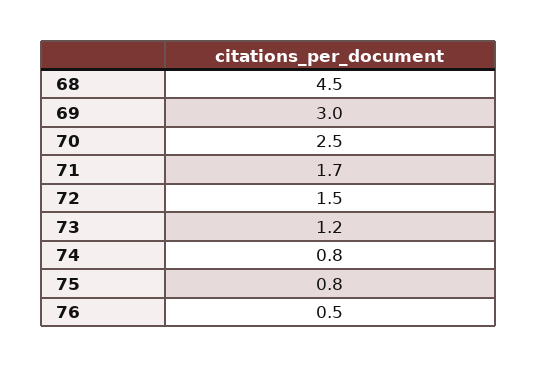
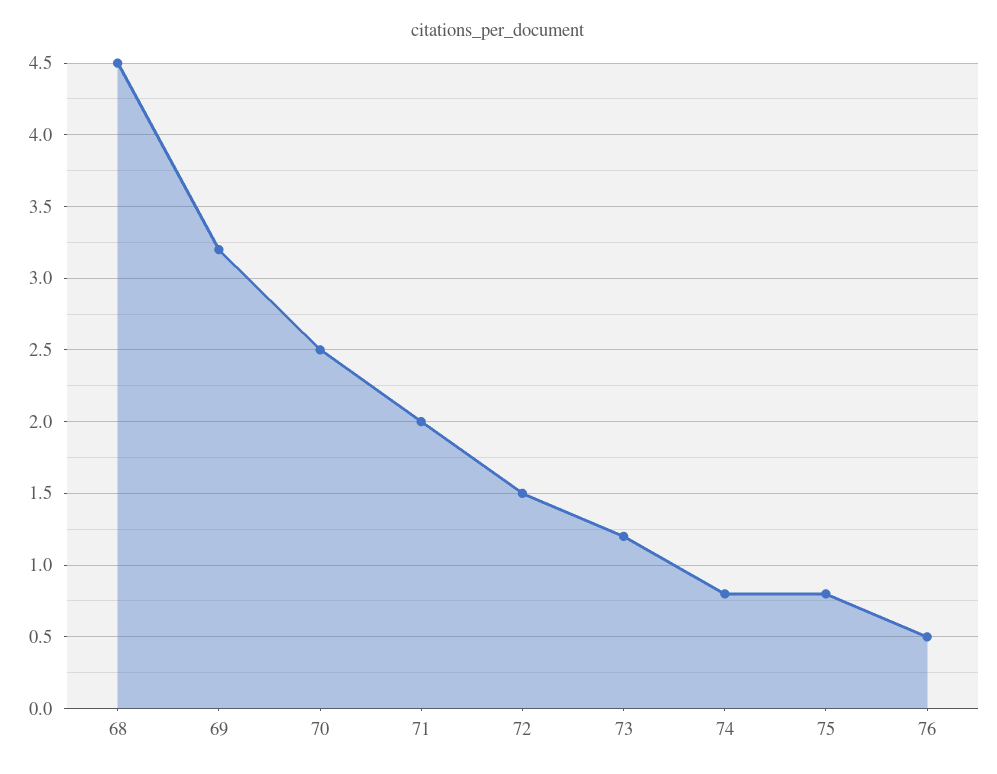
  {
    "68": 4.5,
-   "69": 3,
+   "69": 3.2,
    "70": 2.5,
-   "71": 1.7,
+   "71": 2,
    "72": 1.5,
    "73": 1.2,
    "74": 0.8,
    "75": 0.8,
    "76": 0.5
  }

